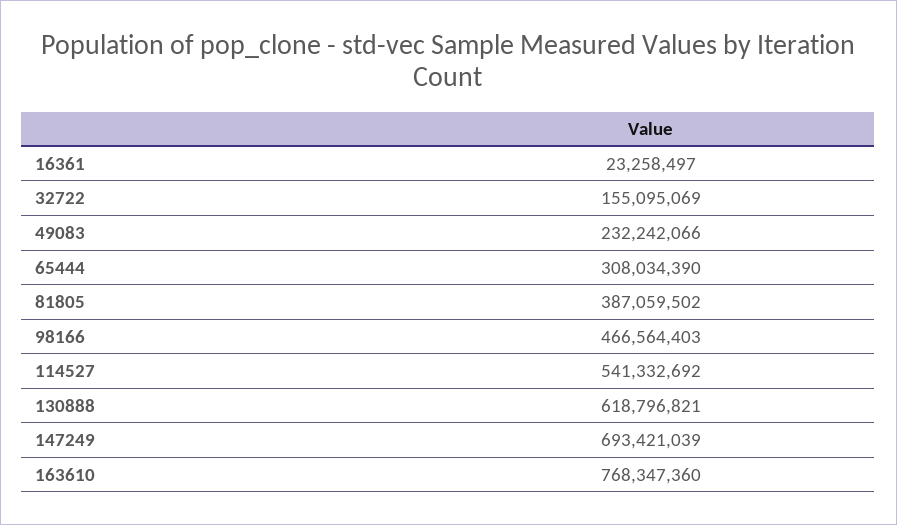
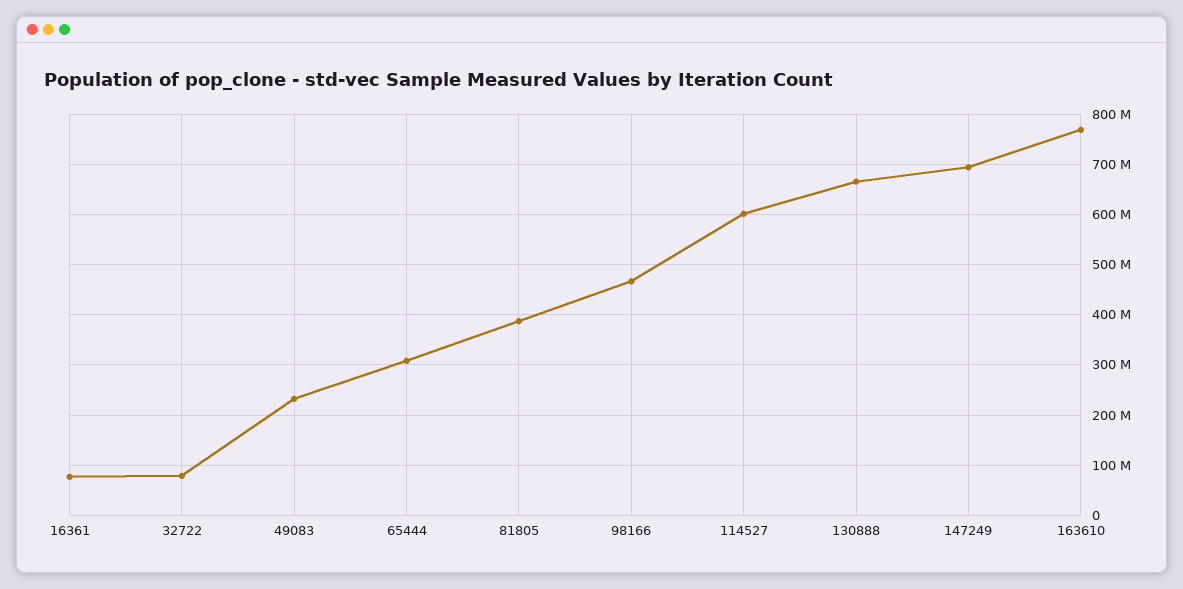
  {
-   "16361": 23258497,
+   "16361": 80000000,
-   "32722": 155095069,
+   "32722": 80000000,
    "49083": 232242066,
    "65444": 308034390,
    "81805": 387059502,
    "98166": 466564403,
-   "114527": 541332692,
+   "114527": 600000000,
-   "130888": 618796821,
+   "130888": 660000000,
    "147249": 693421039,
    "163610": 768347360
  }

